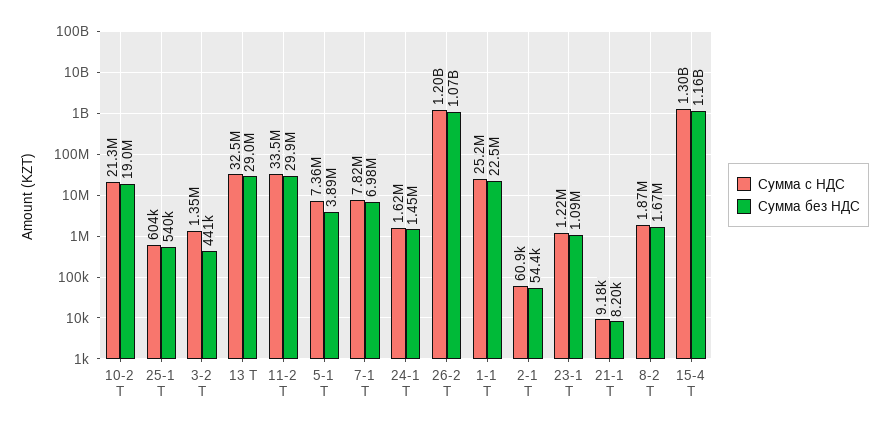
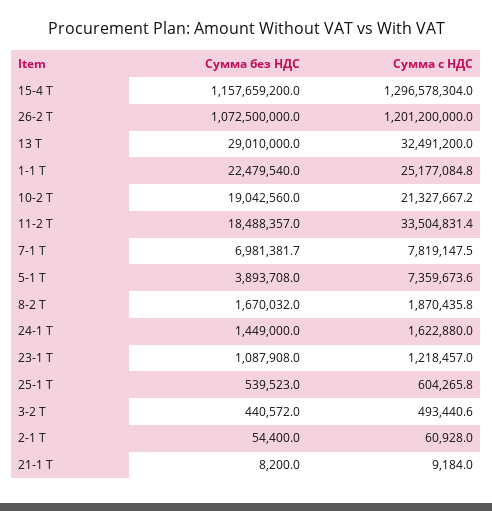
  {
    "Сумма с НДС": {
      "10-2 Т": 21327667.2,
      "25-1 Т": 604265.8,
-     "3-2 Т": 1350000,
+     "3-2 Т": 493440.6,
      "13 Т": 32491200,
      "11-2 Т": 33504831.4,
      "5-1 Т": 7359673.6,
      "7-1 Т": 7819147.5,
      "24-1 Т": 1622880,
      "26-2 Т": 1201200000,
      "1-1 Т": 25177084.8,
      "2-1 Т": 60928,
      "23-1 Т": 1218457,
      "21-1 Т": 9184,
      "8-2 Т": 1870435.8,
      "15-4 Т": 1296578304
    },
    "Сумма без НДС": {
      "10-2 Т": 19042560,
      "25-1 Т": 539523,
      "3-2 Т": 440572,
      "13 Т": 29010000,
-     "11-2 Т": 29900000,
+     "11-2 Т": 18488357,
      "5-1 Т": 3893708,
      "7-1 Т": 6981381.7,
      "24-1 Т": 1449000,
      "26-2 Т": 1072500000,
      "1-1 Т": 22479540,
      "2-1 Т": 54400,
      "23-1 Т": 1087908,
      "21-1 Т": 8200,
      "8-2 Т": 1670032,
      "15-4 Т": 1157659200
    }
  }

